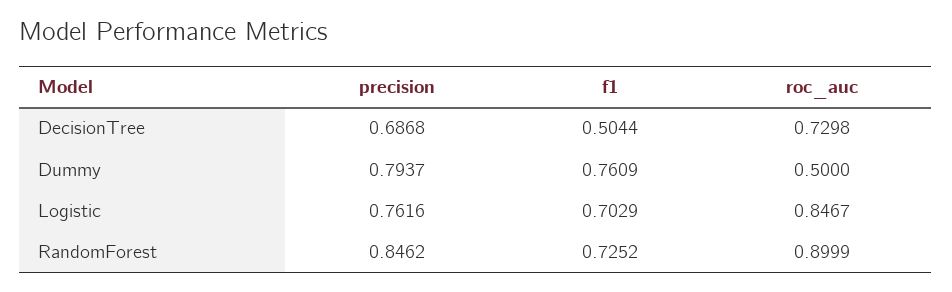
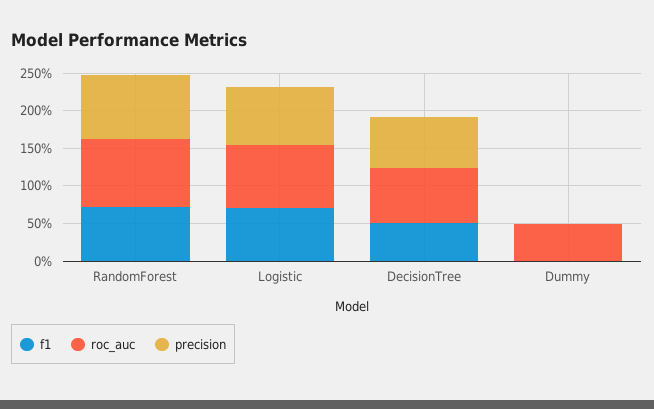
  {
    "precision": {
      "DecisionTree": 0.6868,
-     "Dummy": 0.7937,
+     "Dummy": 0,
      "Logistic": 0.7616,
      "RandomForest": 0.8462
    },
    "f1": {
      "DecisionTree": 0.5044,
-     "Dummy": 0.7609,
+     "Dummy": 0,
      "Logistic": 0.7029,
      "RandomForest": 0.7252
    },
    "roc_auc": {
      "DecisionTree": 0.7298,
      "Dummy": 0.5,
      "Logistic": 0.8467,
      "RandomForest": 0.8999
    }
  }

